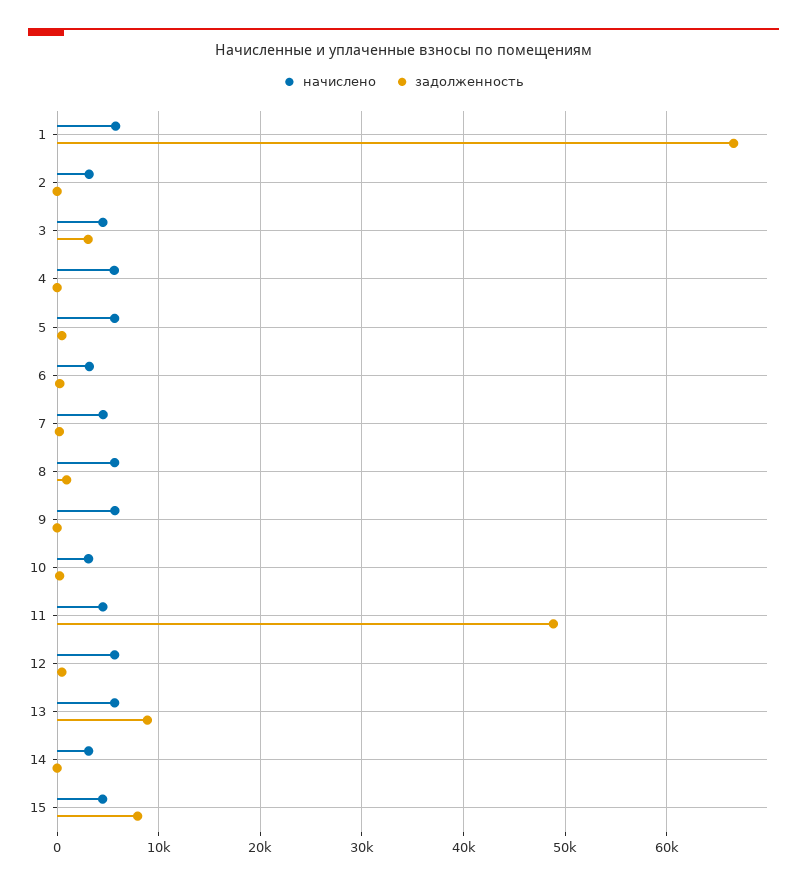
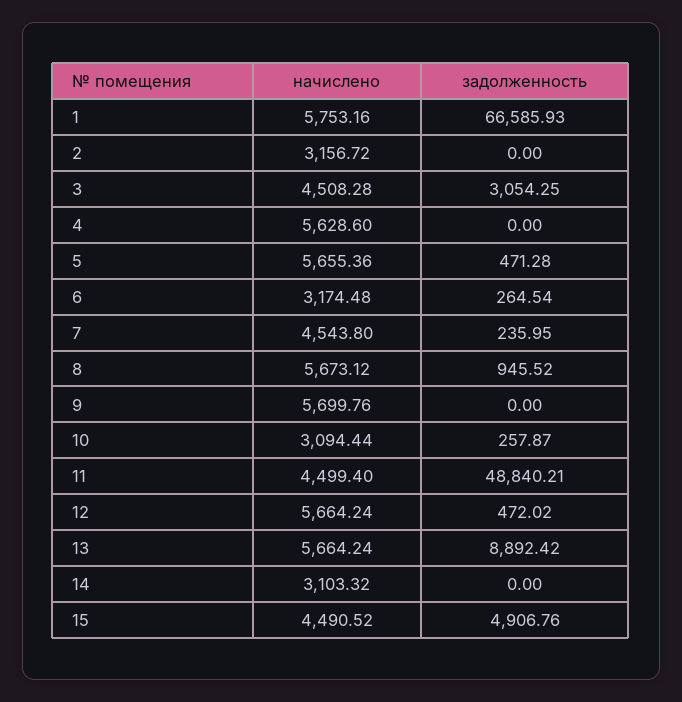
  {
    "начислено": {
      "1": 5753.16,
      "2": 3156.72,
      "3": 4508.28,
      "4": 5628.6,
      "5": 5655.36,
      "6": 3174.48,
      "7": 4543.8,
      "8": 5673.12,
      "9": 5699.76,
      "10": 3094.44,
      "11": 4499.4,
      "12": 5664.24,
      "13": 5664.24,
      "14": 3103.32,
      "15": 4490.52
    },
    "задолженность": {
      "1": 66585.93,
      "2": 0,
      "3": 3054.25,
      "4": 0,
      "5": 471.28,
      "6": 264.54,
      "7": 235.95,
      "8": 945.52,
      "9": 0,
      "10": 257.87,
      "11": 48840.21,
      "12": 472.02,
      "13": 8892.42,
      "14": 0,
-     "15": 8000
+     "15": 4906.76
    }
  }

